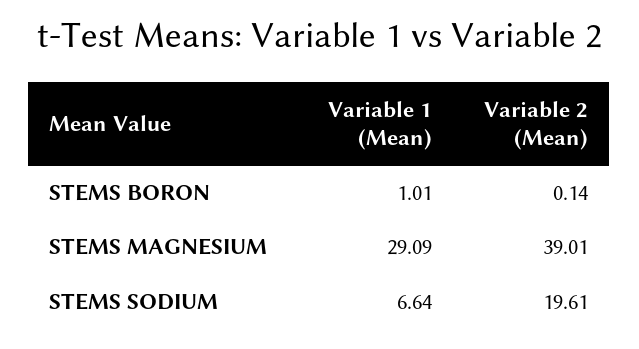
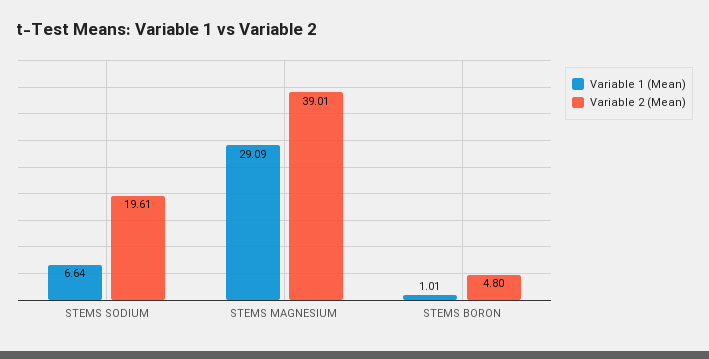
  {
    "Variable 1 (Mean)": {
      "STEMS BORON": 1.01,
      "STEMS MAGNESIUM": 29.09,
      "STEMS SODIUM": 6.64
    },
    "Variable 2 (Mean)": {
-     "STEMS BORON": 0.14,
+     "STEMS BORON": 4.8,
      "STEMS MAGNESIUM": 39.01,
      "STEMS SODIUM": 19.61
    }
  }

